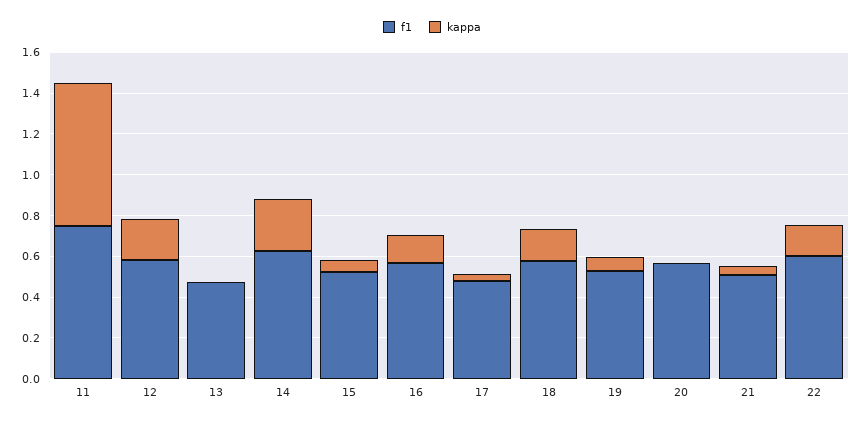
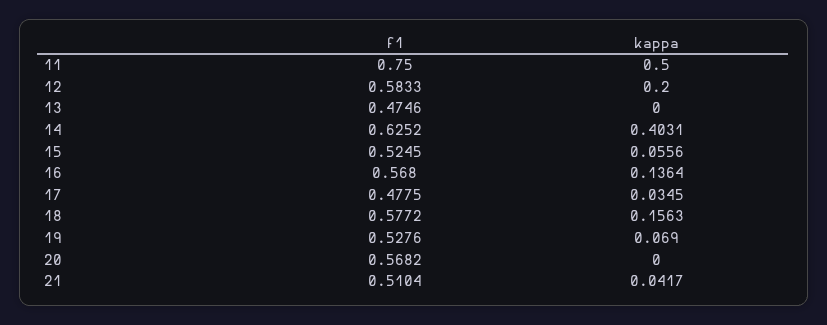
  {
    "f1": {
      "11": 0.75,
      "12": 0.5833,
      "13": 0.4746,
      "14": 0.6252,
      "15": 0.5245,
      "16": 0.568,
      "17": 0.4775,
      "18": 0.5772,
      "19": 0.5276,
      "20": 0.5682,
-     "21": 0.5104,
+     "21": 0.5104
-     "22": 0.6
    },
    "kappa": {
-     "11": 0.7,
+     "11": 0.5,
      "12": 0.2,
      "13": 0,
-     "14": 0.25,
+     "14": 0.4031,
      "15": 0.0556,
      "16": 0.1364,
      "17": 0.0345,
      "18": 0.1563,
      "19": 0.069,
      "20": 0,
-     "21": 0.0417,
+     "21": 0.0417
-     "22": 0.15
    }
  }

